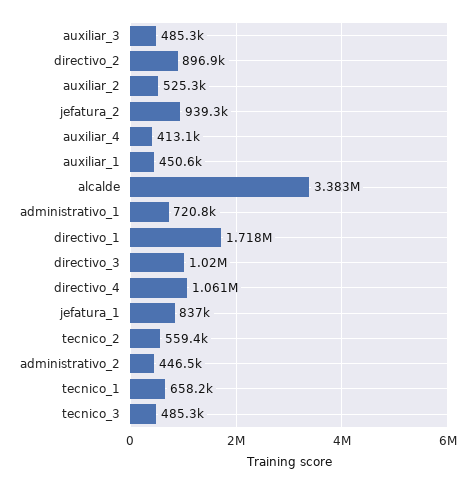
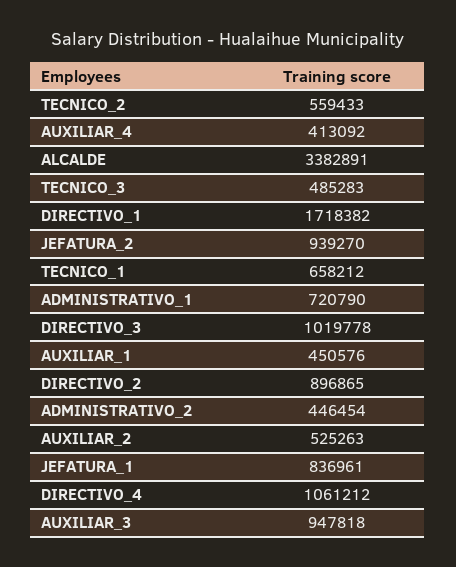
  {
-   "auxiliar_3": 485300,
+   "auxiliar_3": 947818,
    "directivo_2": 896865,
    "auxiliar_2": 525263,
    "jefatura_2": 939270,
    "auxiliar_4": 413092,
    "auxiliar_1": 450576,
    "alcalde": 3382891,
    "administrativo_1": 720790,
    "directivo_1": 1718382,
    "directivo_3": 1019778,
    "directivo_4": 1061212,
    "jefatura_1": 836961,
    "tecnico_2": 559433,
    "administrativo_2": 446454,
    "tecnico_1": 658212,
    "tecnico_3": 485283
  }

